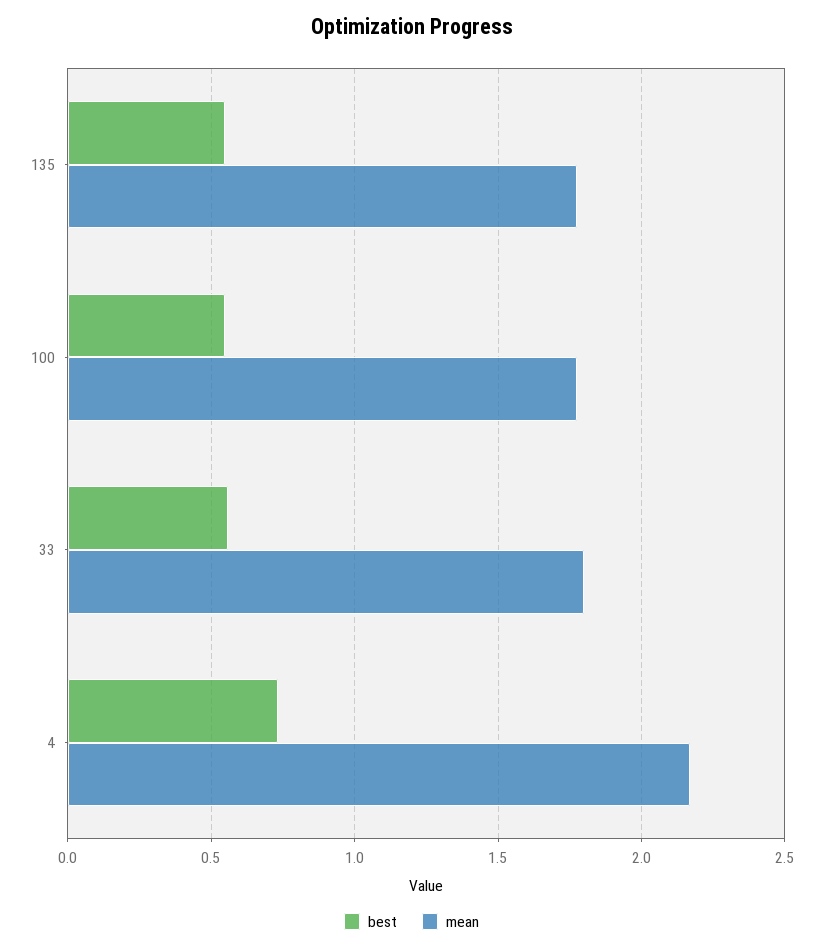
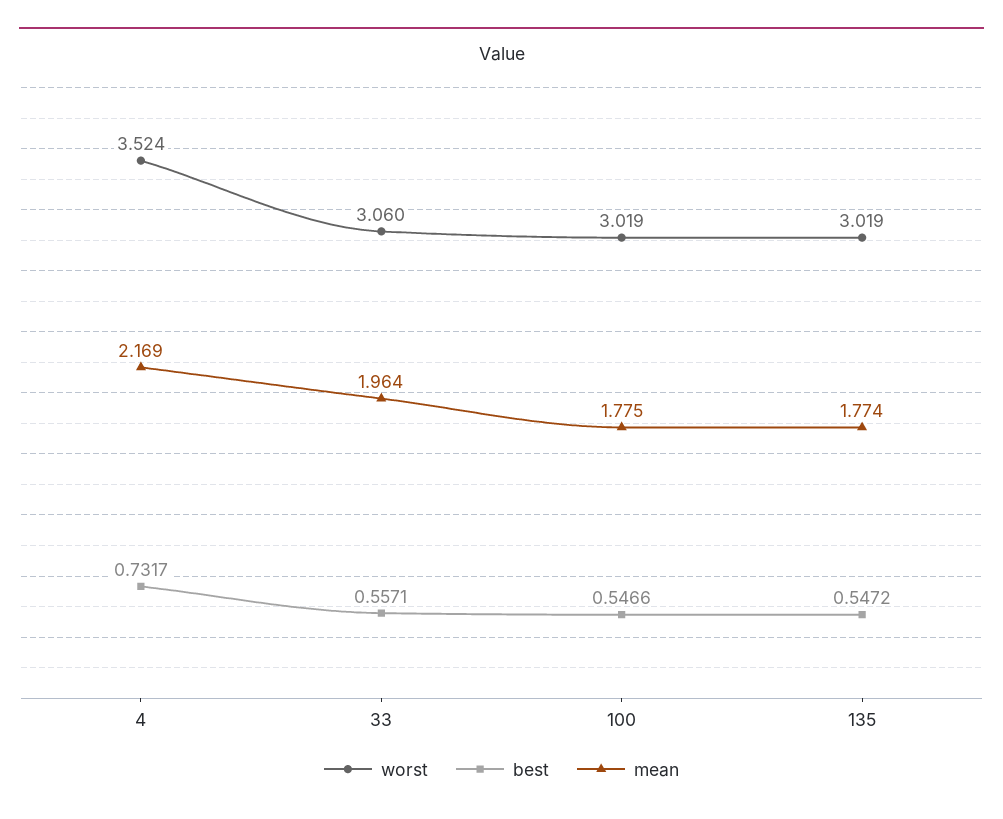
  {
    "best": {
      "135": 0.5472,
      "100": 0.5466,
      "33": 0.5571,
      "4": 0.7317
    },
    "mean": {
      "135": 1.774,
      "100": 1.775,
-     "33": 1.8,
+     "33": 1.964,
      "4": 2.169
-   }
+   },
+   "worst": {
+     "4": 3.524,
+     "33": 3.06,
+     "100": 3.019,
+     "135": 3.019
+   }
  }

